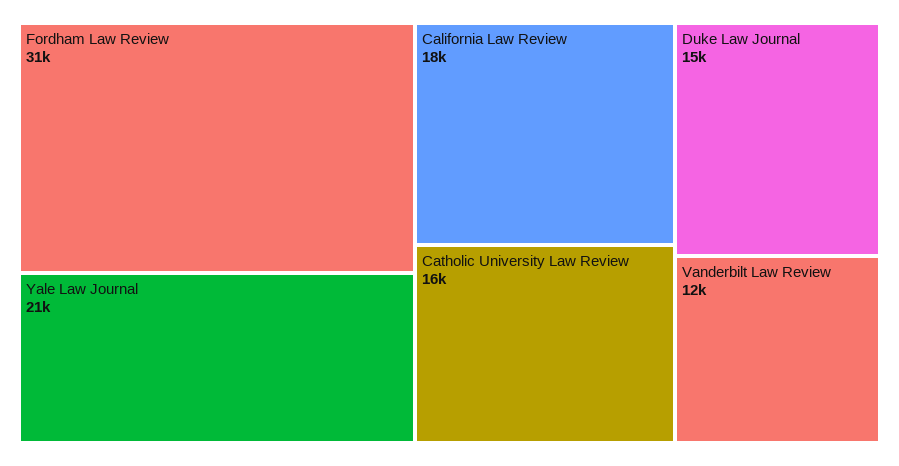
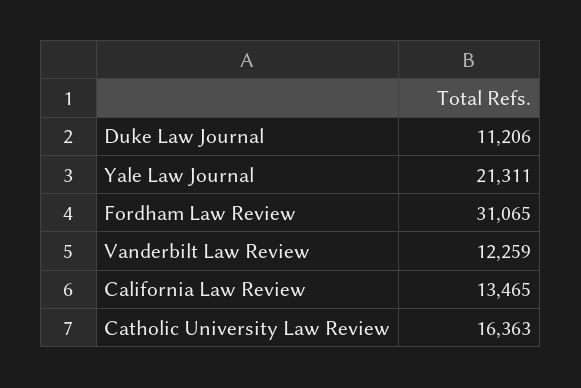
  {
    "Fordham Law Review": 31065,
    "Yale Law Journal": 21311,
-   "California Law Review": 18000,
+   "California Law Review": 13465,
    "Catholic University Law Review": 16363,
-   "Duke Law Journal": 15000,
+   "Duke Law Journal": 11206,
    "Vanderbilt Law Review": 12259
  }

